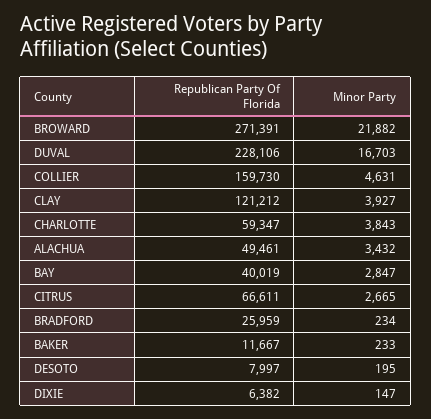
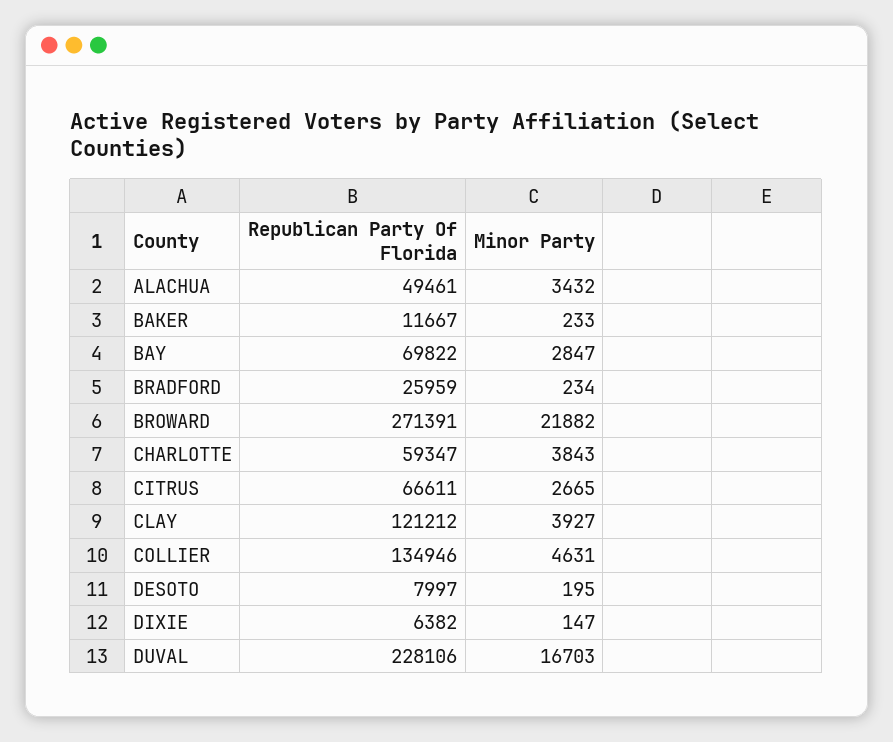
  {
    "Republican Party Of Florida": {
      "BROWARD": 271391,
      "DUVAL": 228106,
-     "COLLIER": 159730,
+     "COLLIER": 134946,
      "CLAY": 121212,
      "CHARLOTTE": 59347,
      "ALACHUA": 49461,
-     "BAY": 40019,
+     "BAY": 69822,
      "CITRUS": 66611,
      "BRADFORD": 25959,
      "BAKER": 11667,
      "DESOTO": 7997,
      "DIXIE": 6382
    },
    "Minor Party": {
      "BROWARD": 21882,
      "DUVAL": 16703,
      "COLLIER": 4631,
      "CLAY": 3927,
      "CHARLOTTE": 3843,
      "ALACHUA": 3432,
      "BAY": 2847,
      "CITRUS": 2665,
      "BRADFORD": 234,
      "BAKER": 233,
      "DESOTO": 195,
      "DIXIE": 147
    }
  }

